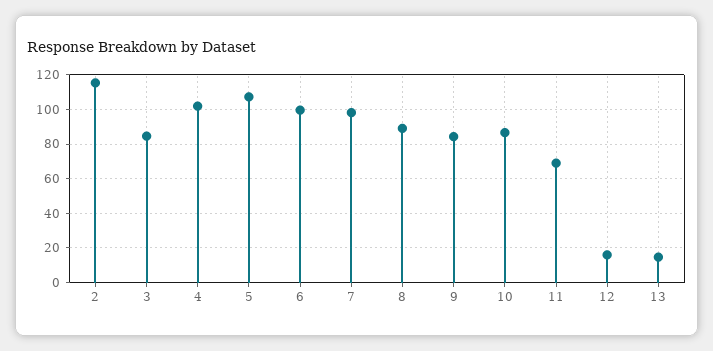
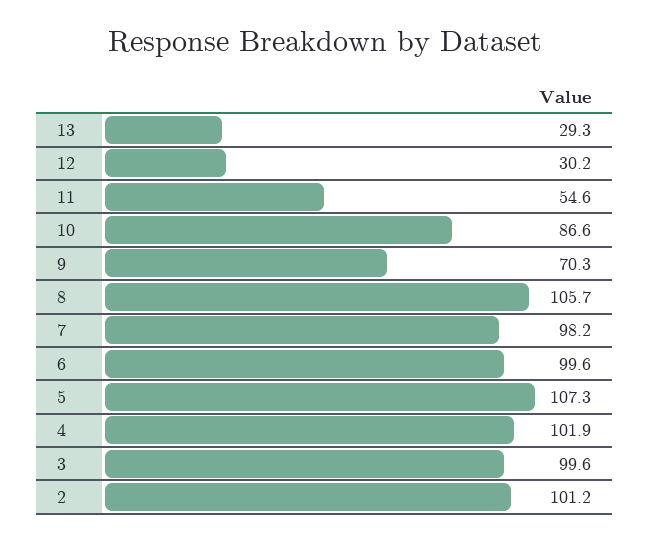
  {
-   "2": 115,
+   "2": 101.2,
-   "3": 85,
+   "3": 99.6,
    "4": 101.9,
    "5": 107.3,
    "6": 99.6,
    "7": 98.2,
-   "8": 90,
+   "8": 105.7,
-   "9": 85,
+   "9": 70.3,
    "10": 86.6,
-   "11": 70,
+   "11": 54.6,
-   "12": 15,
+   "12": 30.2,
-   "13": 15
+   "13": 29.3
  }

